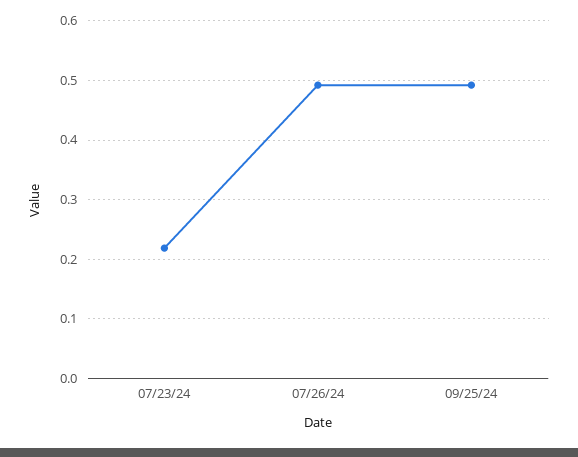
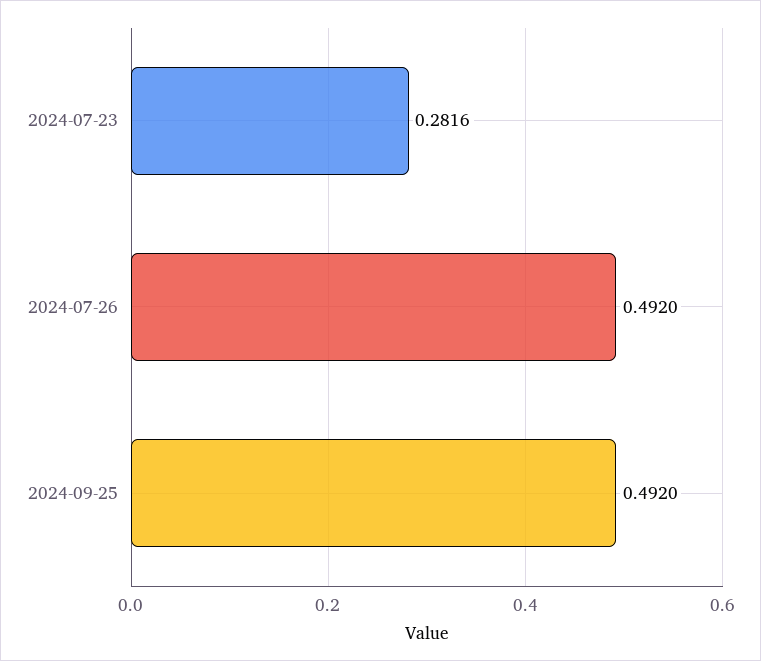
  {
-   "07/23/24": 0.22,
+   "07/23/24": 0.2816,
    "07/26/24": 0.492,
    "09/25/24": 0.492
  }

